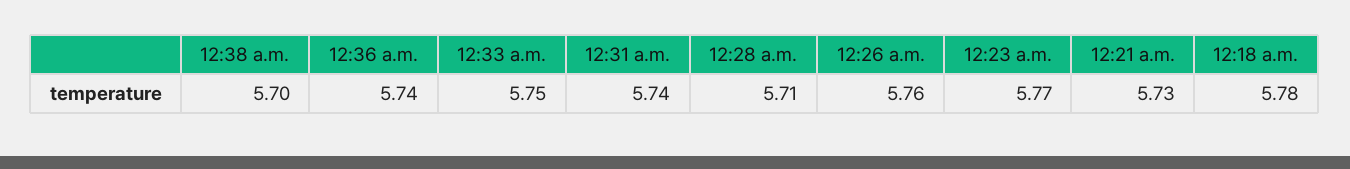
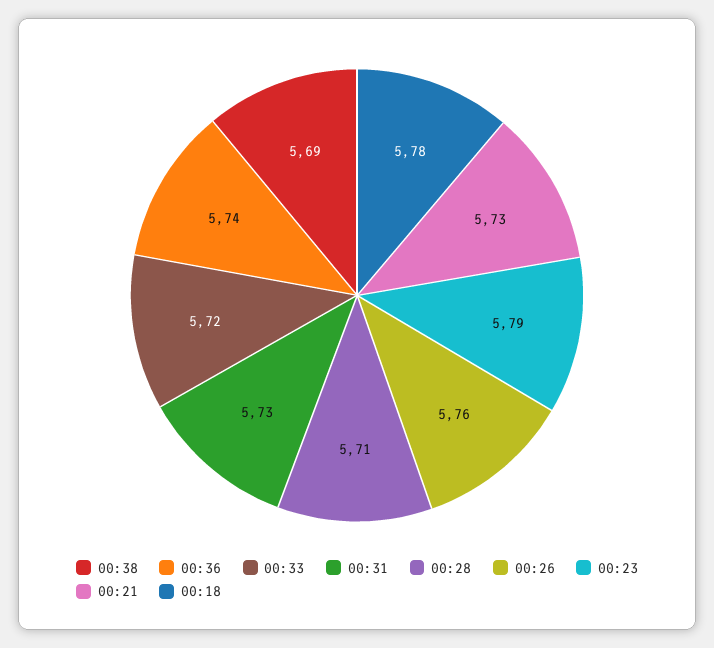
  {
-   "12:38 a.m.": 5.7,
+   "12:38 a.m.": 5.69,
    "12:36 a.m.": 5.74,
-   "12:33 a.m.": 5.75,
+   "12:33 a.m.": 5.72,
-   "12:31 a.m.": 5.74,
+   "12:31 a.m.": 5.73,
    "12:28 a.m.": 5.71,
    "12:26 a.m.": 5.76,
-   "12:23 a.m.": 5.77,
+   "12:23 a.m.": 5.79,
    "12:21 a.m.": 5.73,
    "12:18 a.m.": 5.78
  }

